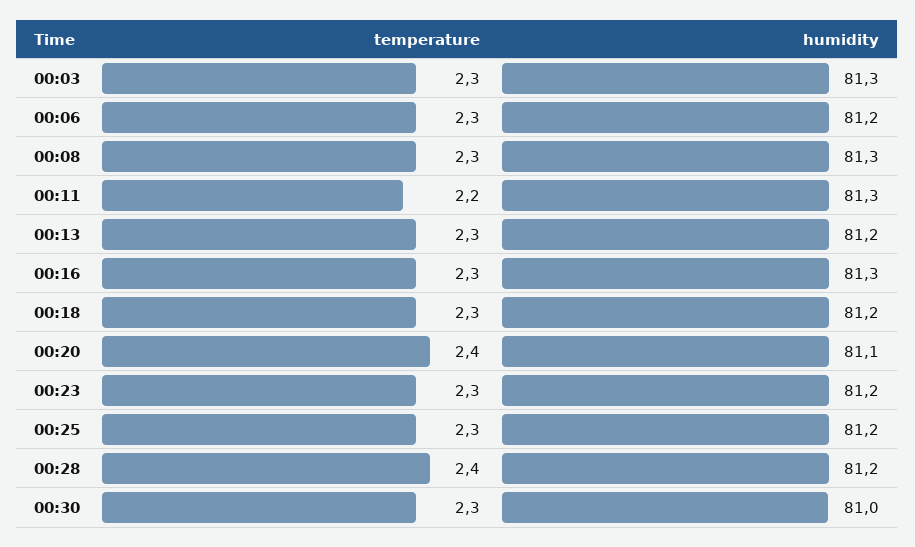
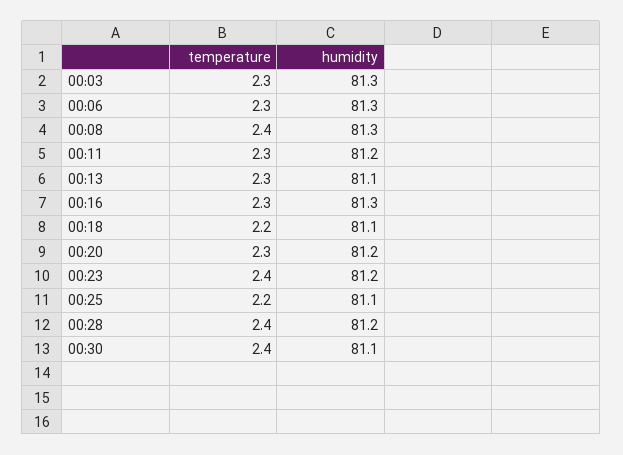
  {
    "temperature": {
      "00:03": 2.3,
      "00:06": 2.3,
-     "00:08": 2.3,
+     "00:08": 2.4,
-     "00:11": 2.2,
+     "00:11": 2.3,
      "00:13": 2.3,
      "00:16": 2.3,
-     "00:18": 2.3,
+     "00:18": 2.2,
-     "00:20": 2.4,
+     "00:20": 2.3,
-     "00:23": 2.3,
+     "00:23": 2.4,
-     "00:25": 2.3,
+     "00:25": 2.2,
      "00:28": 2.4,
-     "00:30": 2.3
+     "00:30": 2.4
    },
    "humidity": {
      "00:03": 81.3,
-     "00:06": 81.2,
+     "00:06": 81.3,
      "00:08": 81.3,
-     "00:11": 81.3,
+     "00:11": 81.2,
-     "00:13": 81.2,
+     "00:13": 81.1,
      "00:16": 81.3,
-     "00:18": 81.2,
+     "00:18": 81.1,
-     "00:20": 81.1,
+     "00:20": 81.2,
      "00:23": 81.2,
-     "00:25": 81.2,
+     "00:25": 81.1,
      "00:28": 81.2,
-     "00:30": 81
+     "00:30": 81.1
    }
  }

